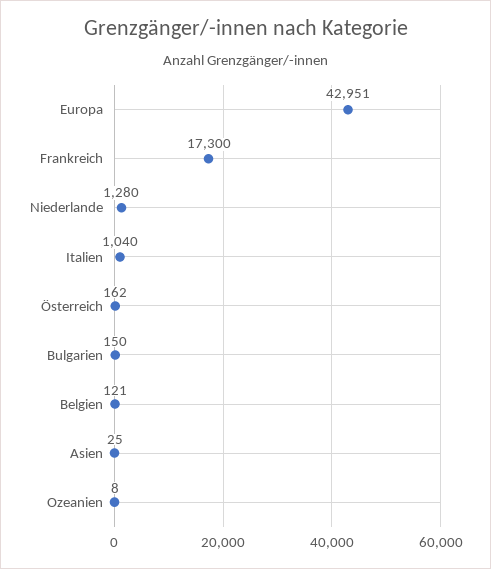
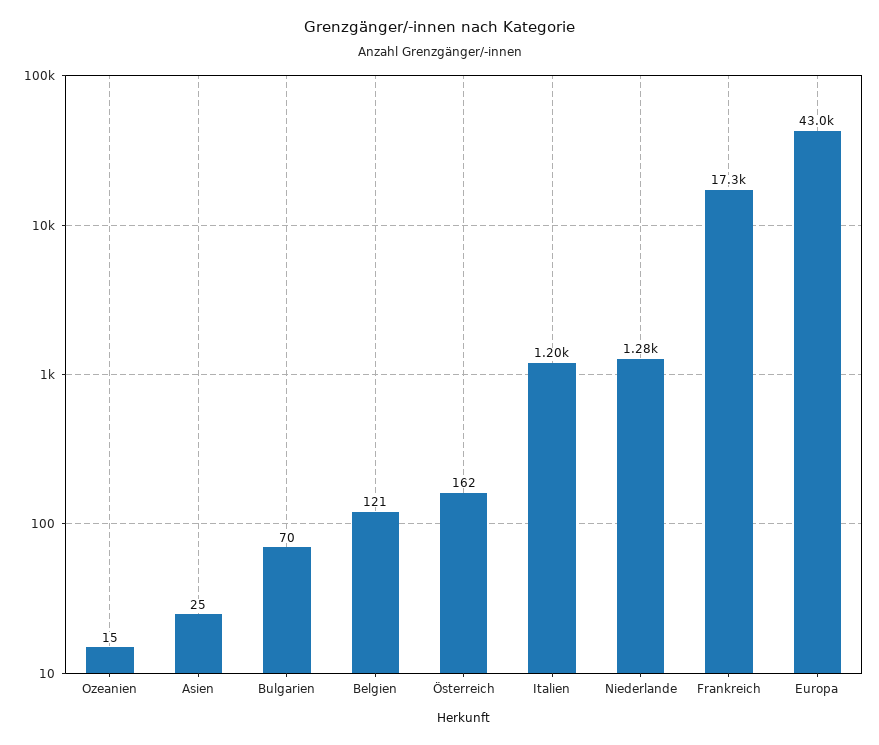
  {
    "Europa": 42951,
    "Frankreich": 17300,
    "Niederlande": 1280,
-   "Italien": 1040,
+   "Italien": 1200,
    "Österreich": 162,
-   "Bulgarien": 150,
+   "Bulgarien": 70,
    "Belgien": 121,
    "Asien": 25,
-   "Ozeanien": 8
+   "Ozeanien": 15
  }

